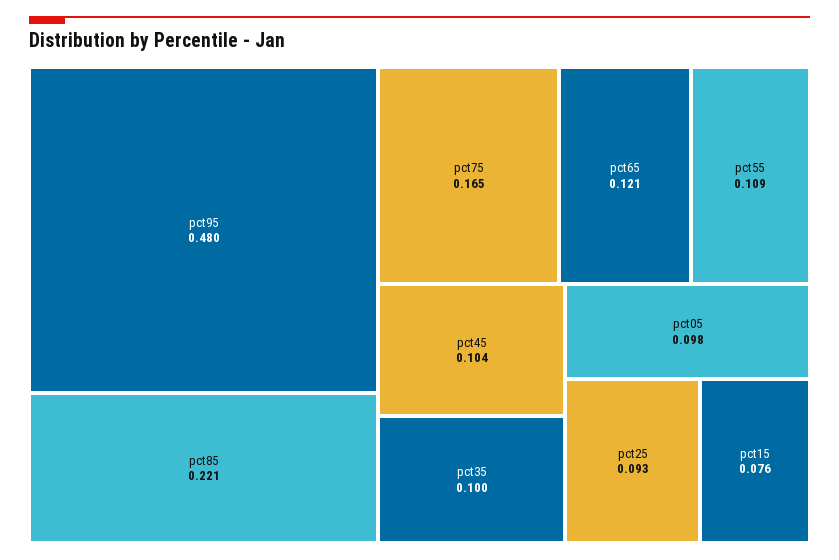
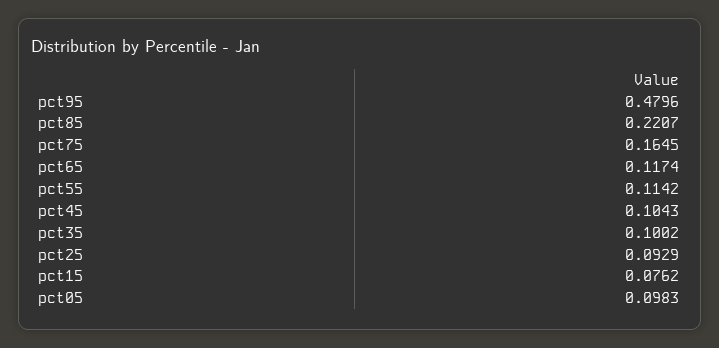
  {
    "pct95": 0.4796,
    "pct85": 0.2207,
    "pct75": 0.1645,
-   "pct65": 0.121,
+   "pct65": 0.1174,
-   "pct55": 0.109,
+   "pct55": 0.1142,
    "pct45": 0.1043,
    "pct35": 0.1002,
    "pct05": 0.0983,
    "pct25": 0.0929,
    "pct15": 0.0762
  }

